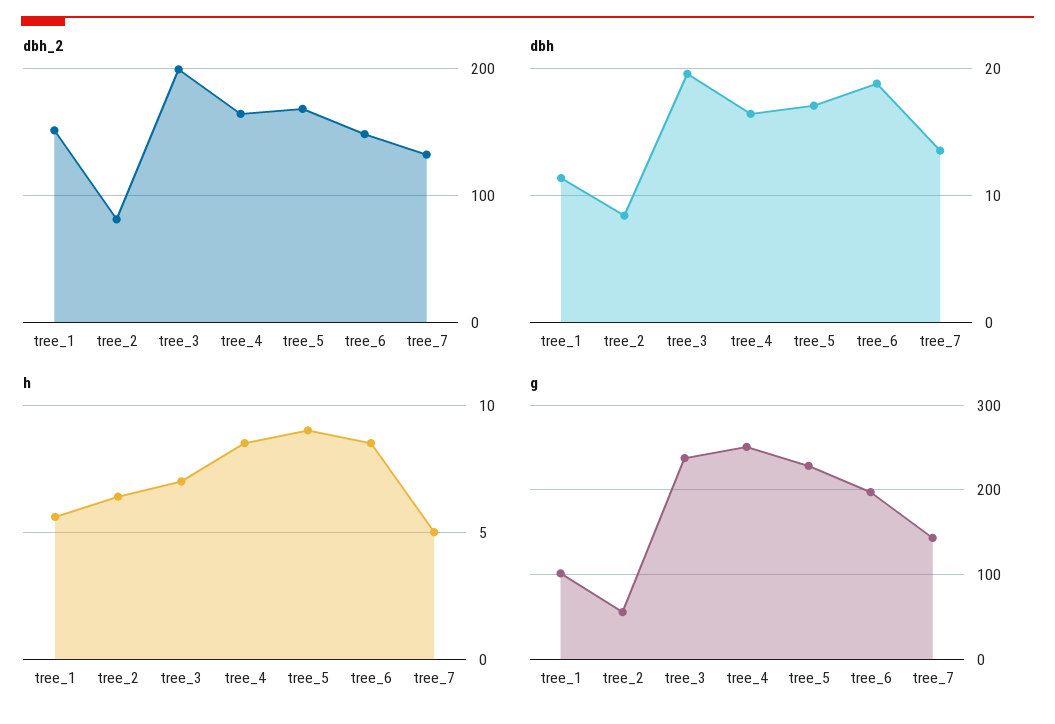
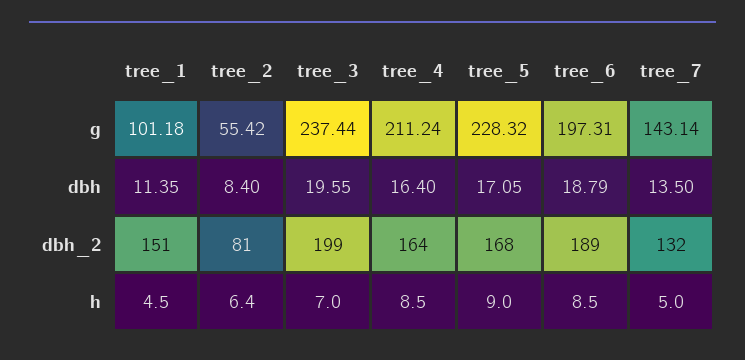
  {
    "dbh_2": {
      "tree_1": 151,
      "tree_2": 81,
      "tree_3": 199,
      "tree_4": 164,
      "tree_5": 168,
-     "tree_6": 150,
+     "tree_6": 189,
      "tree_7": 132
    },
    "dbh": {
      "tree_1": 11.35,
      "tree_2": 8.4,
      "tree_3": 19.55,
      "tree_4": 16.4,
      "tree_5": 17.05,
      "tree_6": 18.79,
      "tree_7": 13.5
    },
    "h": {
-     "tree_1": 5.5,
+     "tree_1": 4.5,
      "tree_2": 6.4,
      "tree_3": 7,
      "tree_4": 8.5,
      "tree_5": 9,
      "tree_6": 8.5,
      "tree_7": 5
    },
    "g": {
      "tree_1": 101.18,
      "tree_2": 55.42,
      "tree_3": 237.44,
-     "tree_4": 250,
+     "tree_4": 211.24,
      "tree_5": 228.32,
      "tree_6": 197.31,
      "tree_7": 143.14
    }
  }

